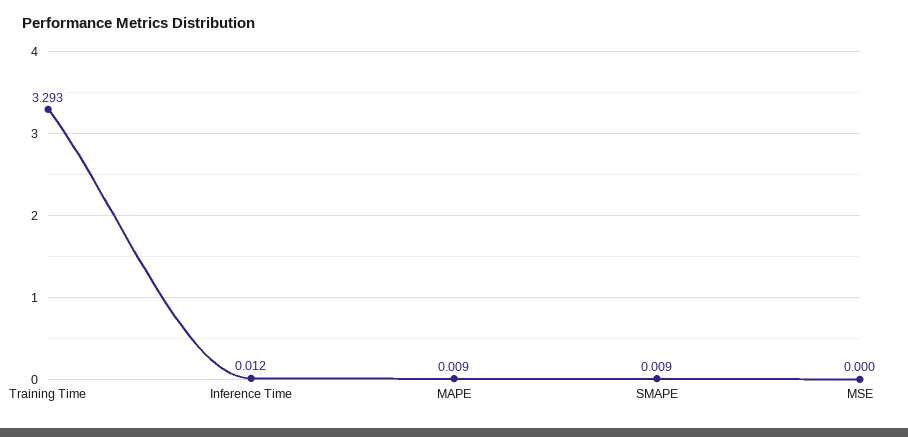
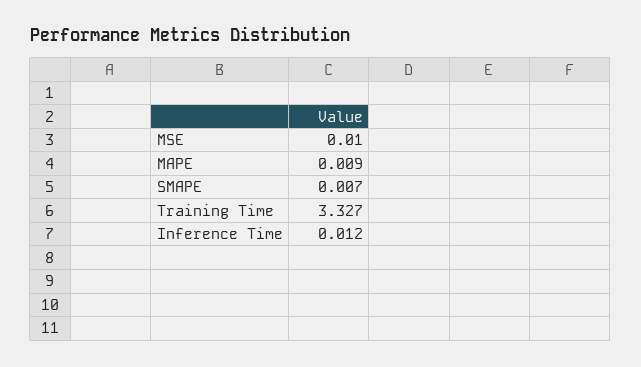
  {
-   "Training Time": 3.293,
+   "Training Time": 3.327,
    "Inference Time": 0.012,
    "MAPE": 0.009,
-   "SMAPE": 0.009,
+   "SMAPE": 0.007,
-   "MSE": 0
+   "MSE": 0.01
  }

